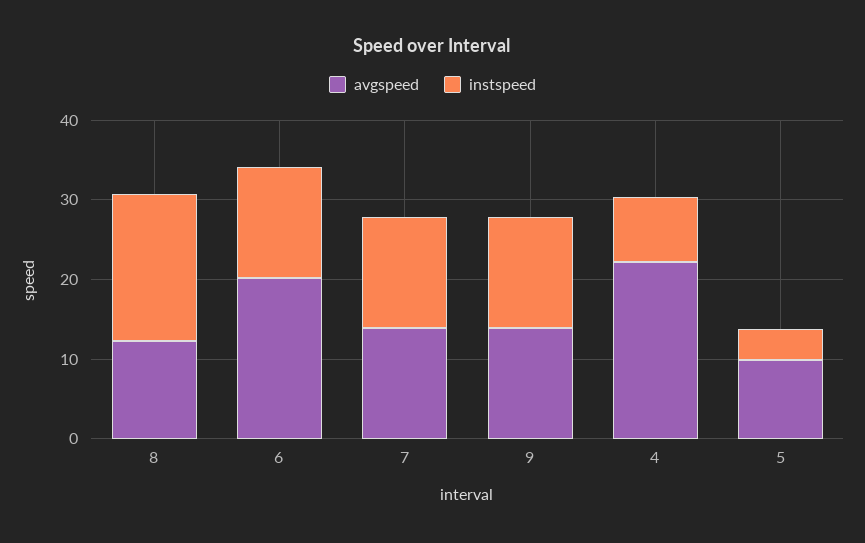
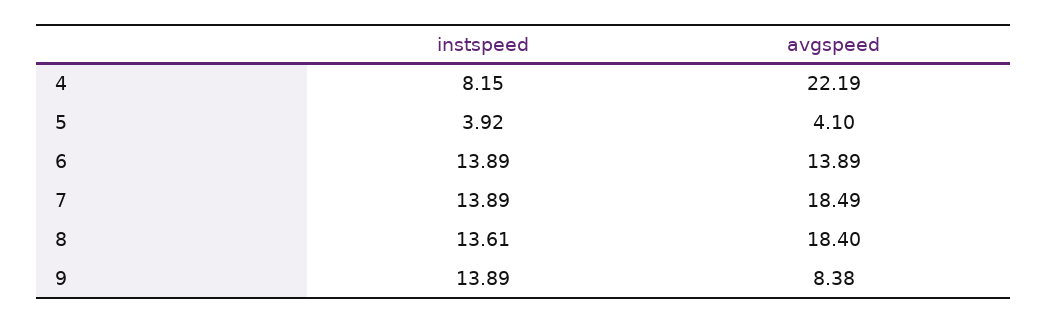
  {
    "avgspeed": {
-     "8": 12,
+     "8": 18.4,
-     "6": 20,
+     "6": 13.89,
-     "7": 14,
+     "7": 18.49,
-     "9": 14,
+     "9": 8.38,
      "4": 22.19,
-     "5": 10
+     "5": 4.1
    },
    "instspeed": {
-     "8": 18,
+     "8": 13.61,
      "6": 13.89,
      "7": 13.89,
      "9": 13.89,
      "4": 8.15,
      "5": 3.92
    }
  }

